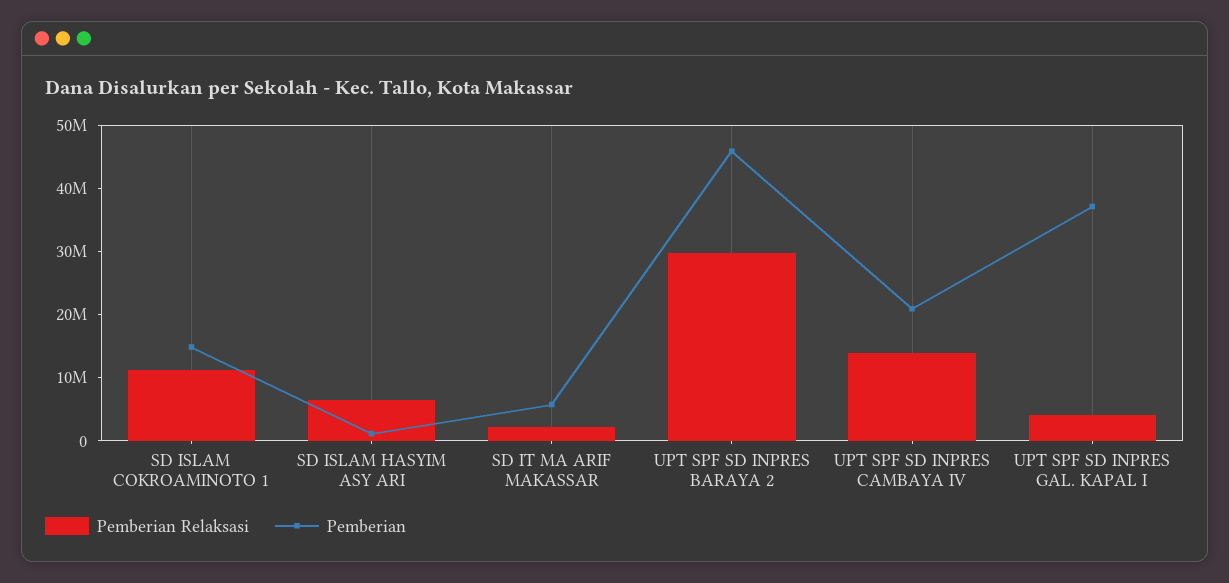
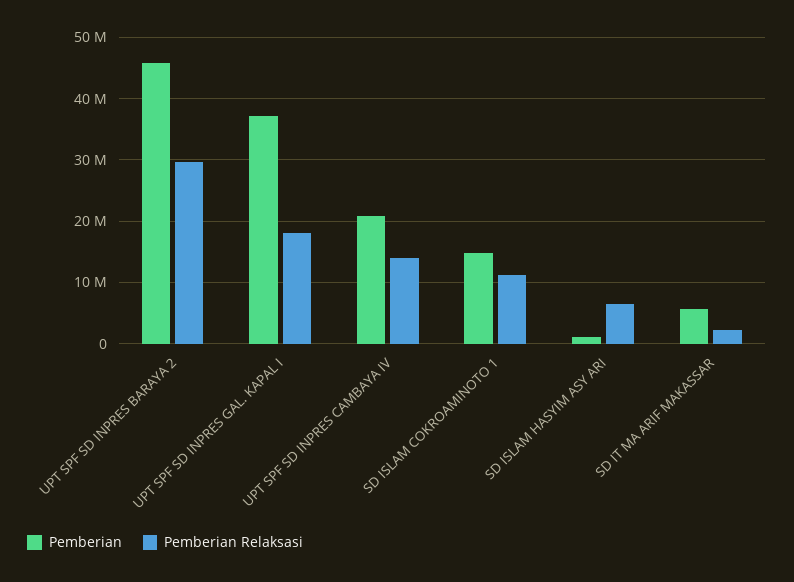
  {
    "Pemberian Relaksasi": {
      "SD ISLAM COKROAMINOTO 1": 11000000,
      "SD ISLAM HASYIM ASY ARI": 7000000,
      "SD IT MA ARIF MAKASSAR": 2000000,
      "UPT SPF SD INPRES BARAYA 2": 30000000,
      "UPT SPF SD INPRES CAMBAYA IV": 14000000,
-     "UPT SPF SD INPRES GAL. KAPAL I": 4000000
+     "UPT SPF SD INPRES GAL. KAPAL I": 18000000
    },
    "Pemberian": {
      "SD ISLAM COKROAMINOTO 1": 15000000,
      "SD ISLAM HASYIM ASY ARI": 1000000,
      "SD IT MA ARIF MAKASSAR": 6000000,
      "UPT SPF SD INPRES BARAYA 2": 46000000,
      "UPT SPF SD INPRES CAMBAYA IV": 21000000,
      "UPT SPF SD INPRES GAL. KAPAL I": 37000000
    }
  }

